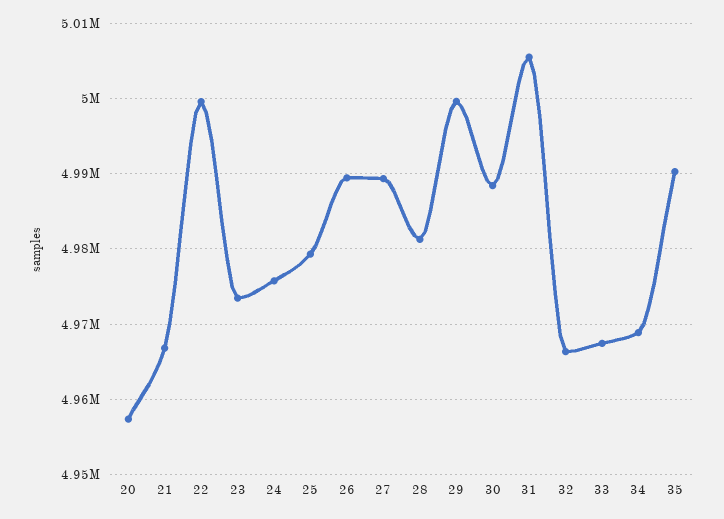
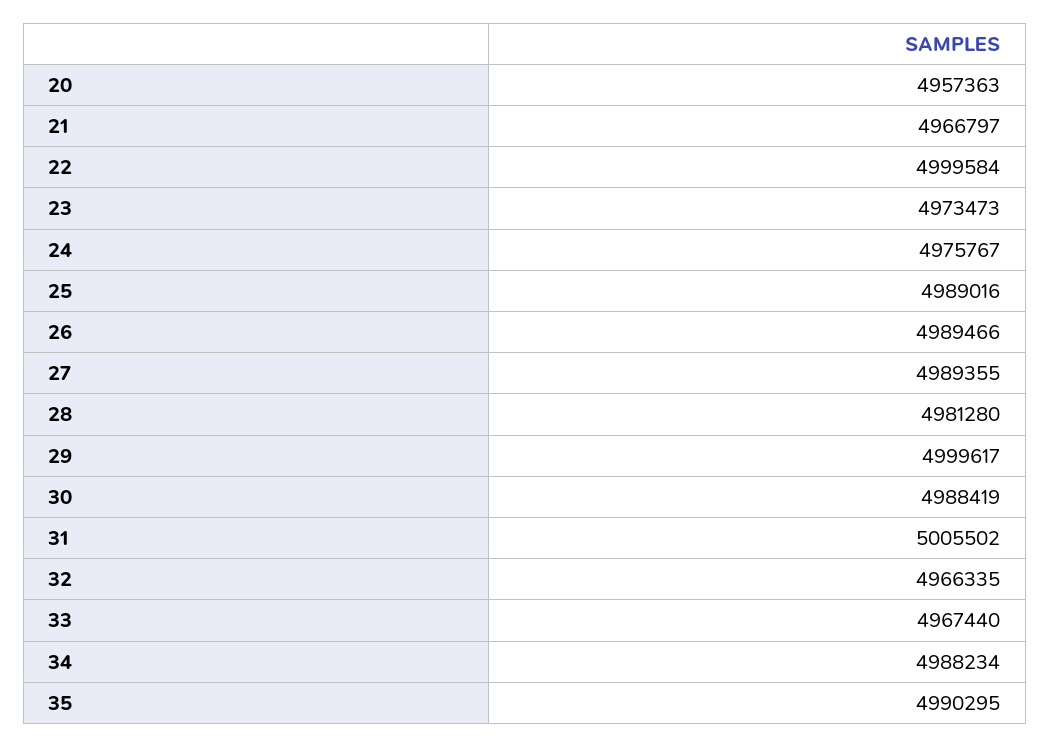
  {
    "20": 4957363,
    "21": 4966797,
    "22": 4999584,
    "23": 4973473,
    "24": 4975767,
-   "25": 4979000,
+   "25": 4989016,
    "26": 4989466,
    "27": 4989355,
    "28": 4981280,
    "29": 4999617,
    "30": 4988419,
    "31": 5005502,
    "32": 4966335,
    "33": 4967440,
-   "34": 4969000,
+   "34": 4988234,
    "35": 4990295
  }

